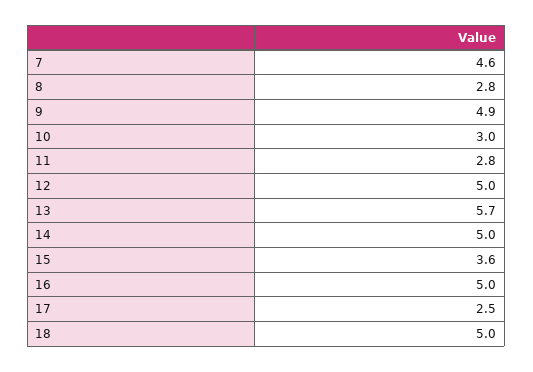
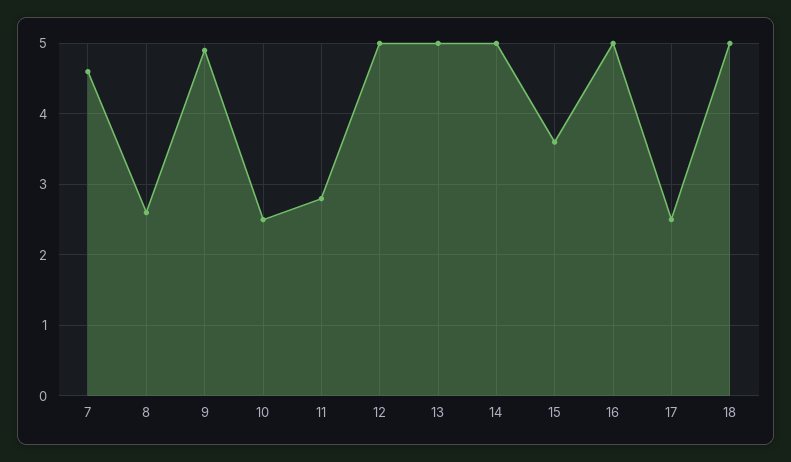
  {
    "7": 4.6,
-   "8": 2.8,
+   "8": 2.6,
    "9": 4.9,
-   "10": 3,
+   "10": 2.5,
    "11": 2.8,
    "12": 5,
-   "13": 5.7,
+   "13": 5,
    "14": 5,
    "15": 3.6,
    "16": 5,
    "17": 2.5,
    "18": 5
  }

